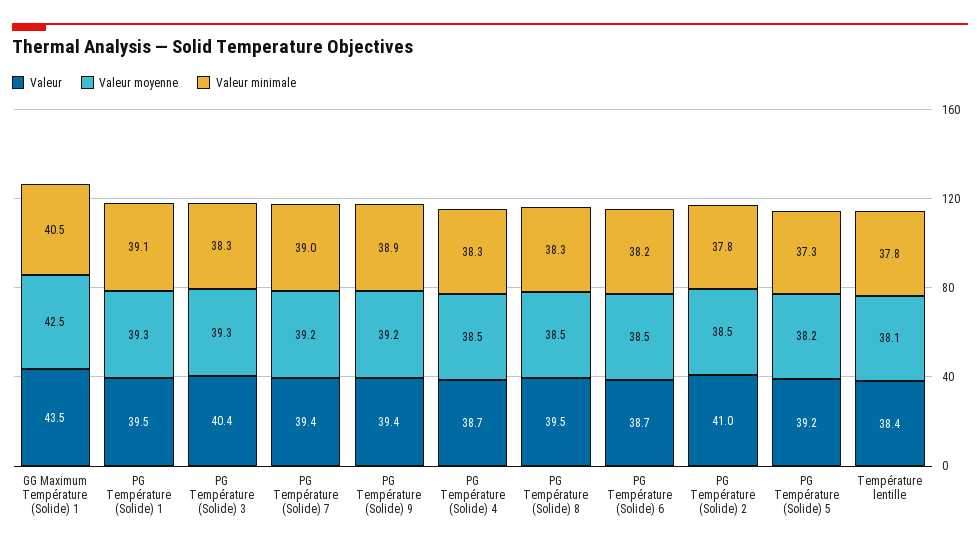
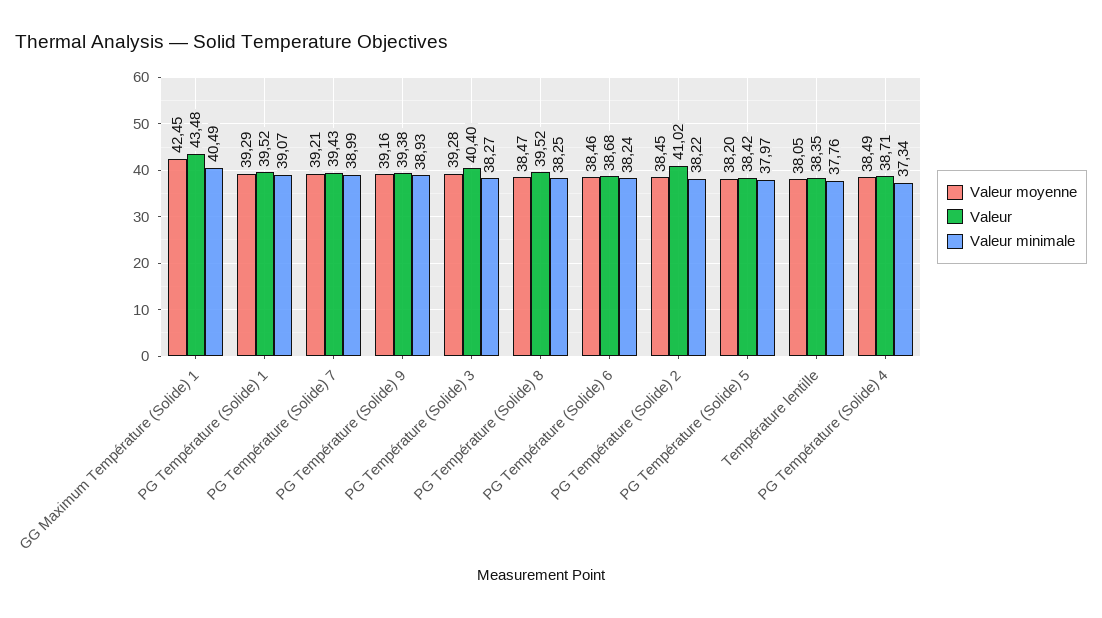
  {
    "Valeur": {
      "GG Maximum Température (Solide) 1": 43.48,
      "PG Température (Solide) 1": 39.52,
      "PG Température (Solide) 3": 40.4,
      "PG Température (Solide) 7": 39.43,
      "PG Température (Solide) 9": 39.38,
      "PG Température (Solide) 4": 38.71,
      "PG Température (Solide) 8": 39.52,
      "PG Température (Solide) 6": 38.68,
      "PG Température (Solide) 2": 41.02,
-     "PG Température (Solide) 5": 39.2,
+     "PG Température (Solide) 5": 38.42,
      "Température lentille": 38.35
    },
    "Valeur moyenne": {
      "GG Maximum Température (Solide) 1": 42.45,
      "PG Température (Solide) 1": 39.29,
      "PG Température (Solide) 3": 39.28,
      "PG Température (Solide) 7": 39.21,
      "PG Température (Solide) 9": 39.16,
      "PG Température (Solide) 4": 38.49,
      "PG Température (Solide) 8": 38.47,
      "PG Température (Solide) 6": 38.46,
      "PG Température (Solide) 2": 38.45,
      "PG Température (Solide) 5": 38.2,
      "Température lentille": 38.05
    },
    "Valeur minimale": {
      "GG Maximum Température (Solide) 1": 40.49,
      "PG Température (Solide) 1": 39.07,
      "PG Température (Solide) 3": 38.27,
      "PG Température (Solide) 7": 38.99,
      "PG Température (Solide) 9": 38.93,
-     "PG Température (Solide) 4": 38.3,
+     "PG Température (Solide) 4": 37.34,
      "PG Température (Solide) 8": 38.25,
      "PG Température (Solide) 6": 38.24,
-     "PG Température (Solide) 2": 37.8,
+     "PG Température (Solide) 2": 38.22,
-     "PG Température (Solide) 5": 37.3,
+     "PG Température (Solide) 5": 37.97,
      "Température lentille": 37.76
    }
  }

